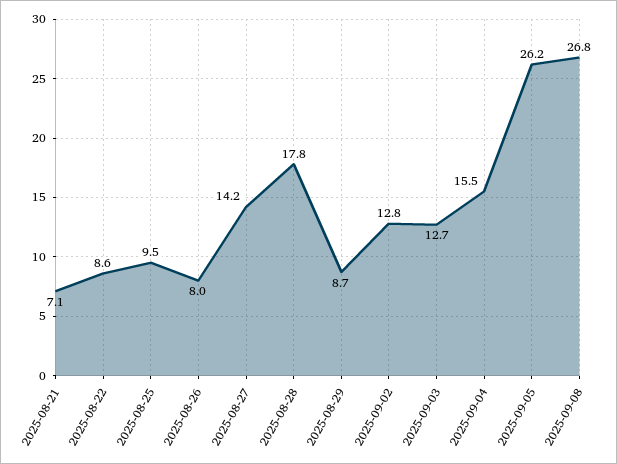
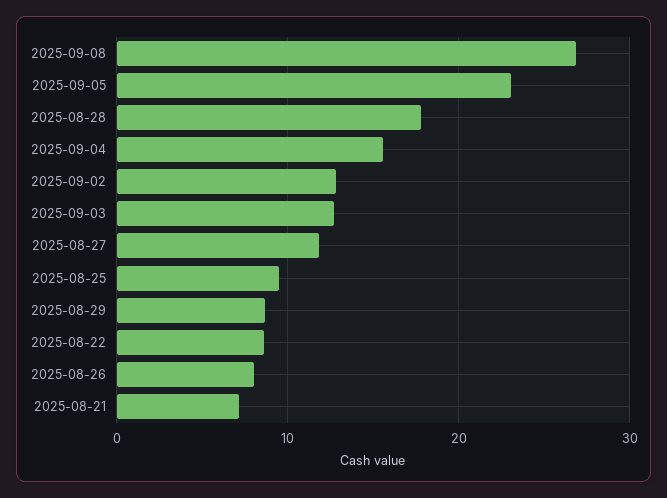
  {
    "2025-08-21": 7.1,
    "2025-08-22": 8.6,
    "2025-08-25": 9.5,
    "2025-08-26": 8,
-   "2025-08-27": 14.2,
+   "2025-08-27": 12,
    "2025-08-28": 17.8,
    "2025-08-29": 8.7,
    "2025-09-02": 12.8,
    "2025-09-03": 12.7,
    "2025-09-04": 15.5,
-   "2025-09-05": 26.2,
+   "2025-09-05": 23,
    "2025-09-08": 26.8
  }

